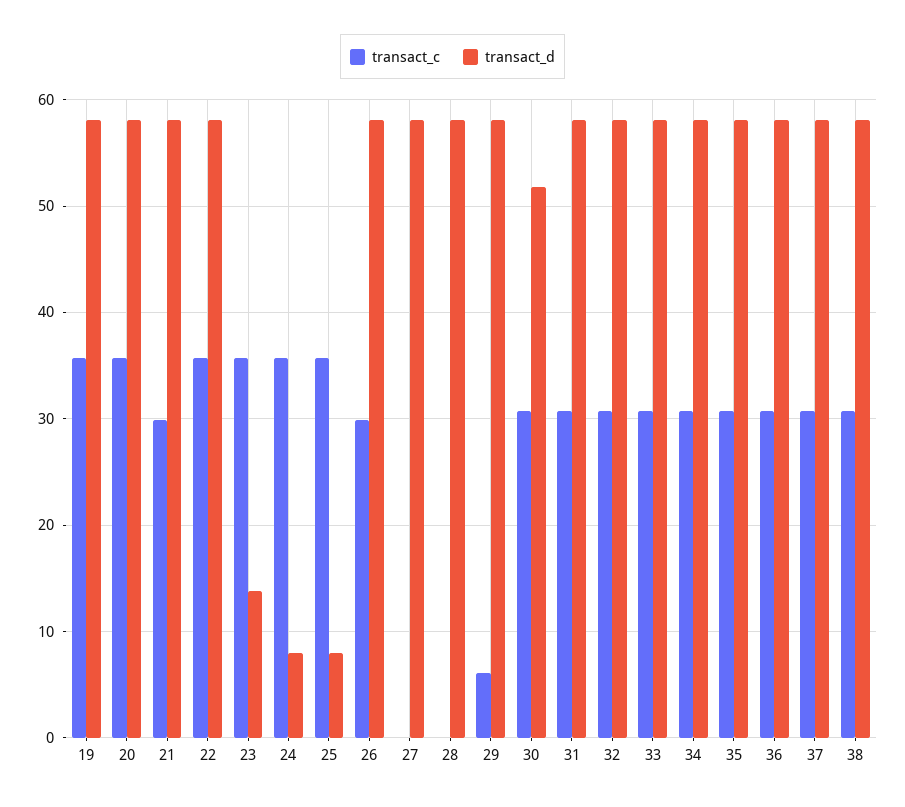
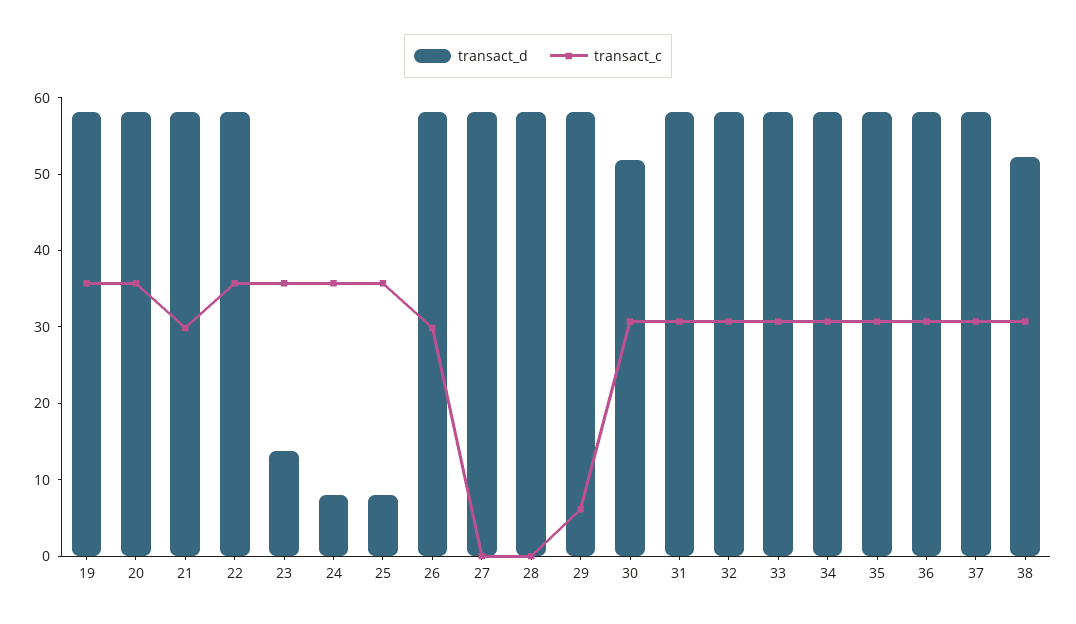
  {
    "transact_c": {
      "19": 36,
      "20": 36,
      "21": 30,
      "22": 36,
      "23": 36,
      "24": 36,
      "25": 36,
      "26": 30,
      "27": 0,
      "28": 0,
      "29": 6,
      "30": 31,
      "31": 31,
      "32": 31,
      "33": 31,
      "34": 31,
      "35": 31,
      "36": 31,
      "37": 31,
      "38": 31
    },
    "transact_d": {
      "19": 58,
      "20": 58,
      "21": 58,
      "22": 58,
      "23": 14,
      "24": 8,
      "25": 8,
      "26": 58,
      "27": 58,
      "28": 58,
      "29": 58,
      "30": 52,
      "31": 58,
      "32": 58,
      "33": 58,
      "34": 58,
      "35": 58,
      "36": 58,
      "37": 58,
-     "38": 58
+     "38": 52
    }
  }

